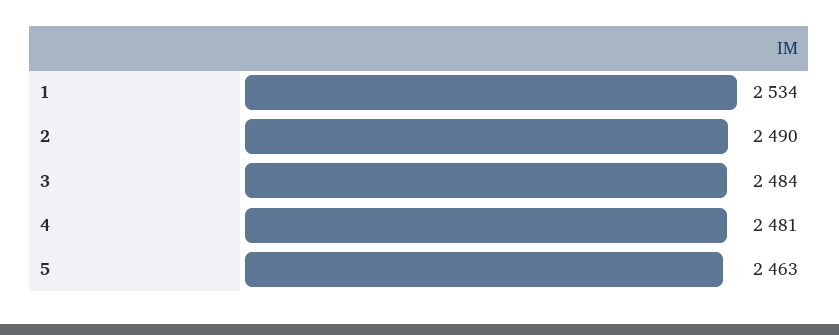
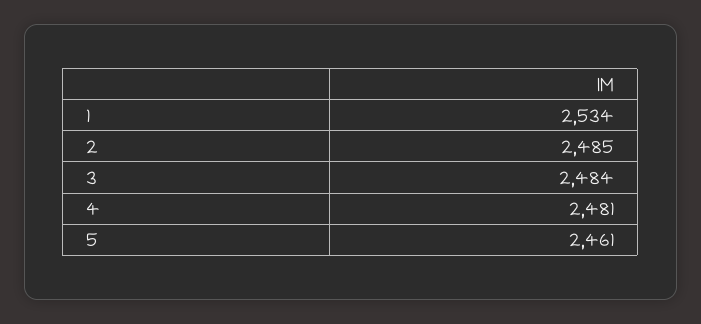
  {
    "1": 2534,
-   "2": 2490,
+   "2": 2485,
    "3": 2484,
    "4": 2481,
-   "5": 2463
+   "5": 2461
  }

